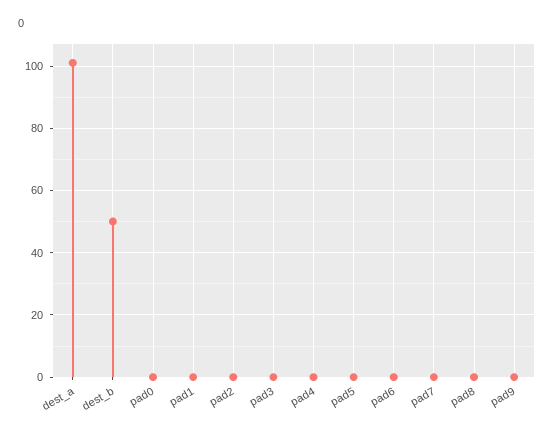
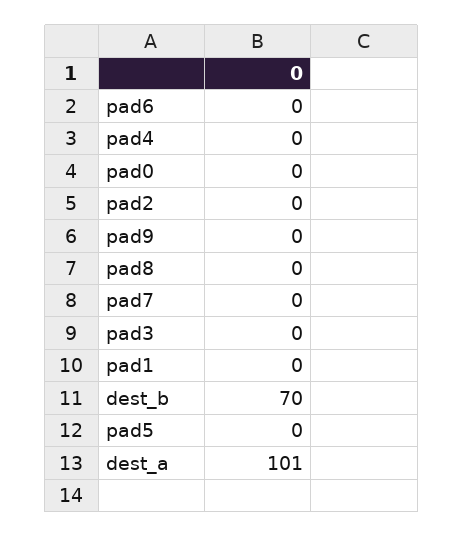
  {
    "dest_a": 101,
-   "dest_b": 50,
+   "dest_b": 70,
    "pad0": 0,
    "pad1": 0,
    "pad2": 0,
    "pad3": 0,
    "pad4": 0,
    "pad5": 0,
    "pad6": 0,
    "pad7": 0,
    "pad8": 0,
    "pad9": 0
  }

